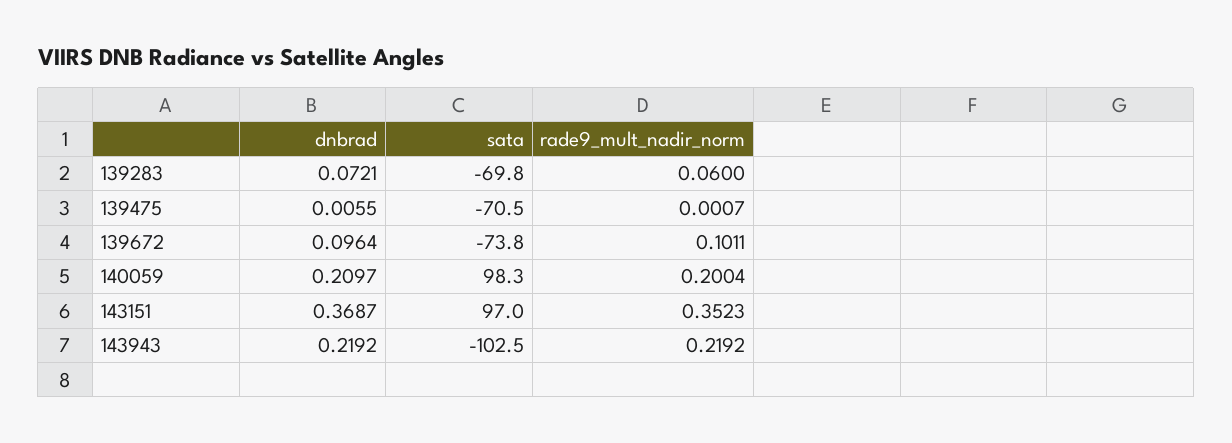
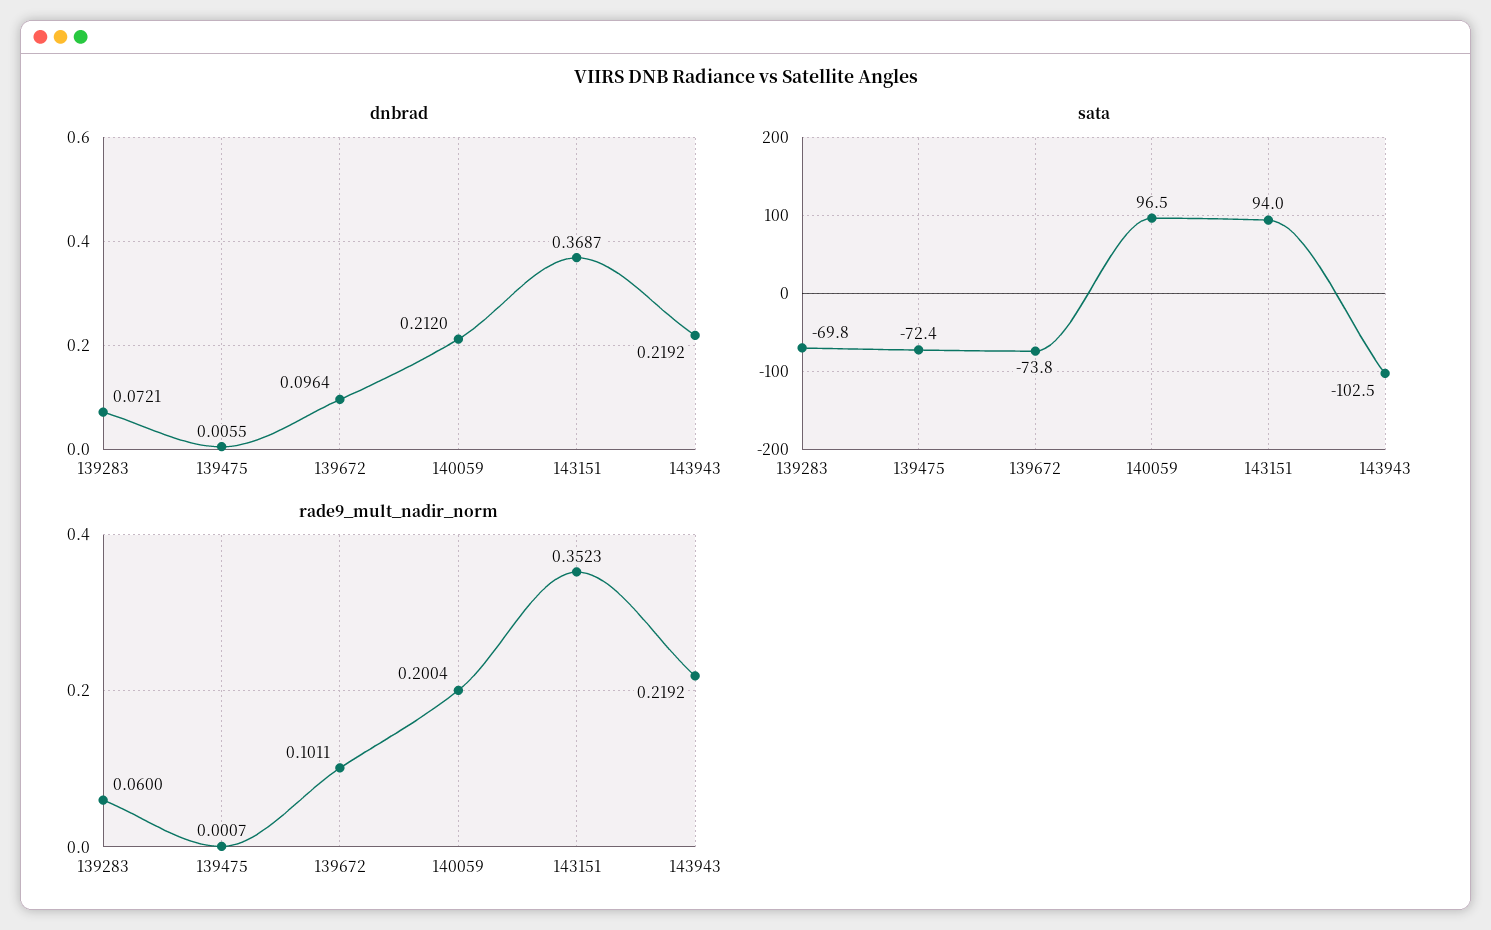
  {
    "dnbrad": {
      "139283": 0.0721,
      "139475": 0.0055,
      "139672": 0.0964,
-     "140059": 0.2097,
+     "140059": 0.212,
      "143151": 0.3687,
      "143943": 0.2192
    },
    "sata": {
      "139283": -69.8,
-     "139475": -70.5,
+     "139475": -72.4,
      "139672": -73.8,
-     "140059": 98.3,
+     "140059": 96.5,
-     "143151": 97,
+     "143151": 94,
      "143943": -102.5
    },
    "rade9_mult_nadir_norm": {
      "139283": 0.06,
      "139475": 0.0007,
      "139672": 0.1011,
      "140059": 0.2004,
      "143151": 0.3523,
      "143943": 0.2192
    }
  }

